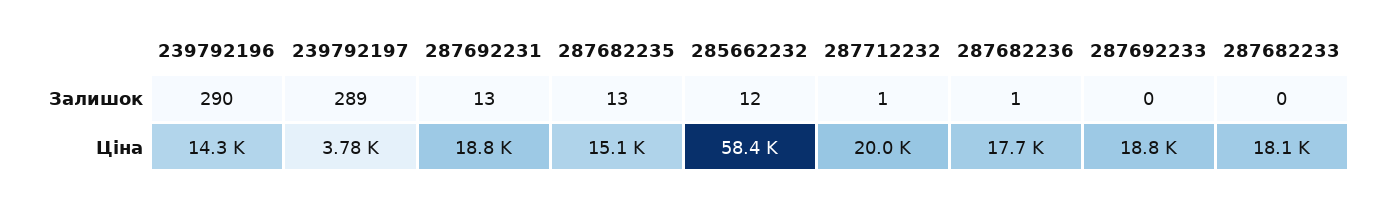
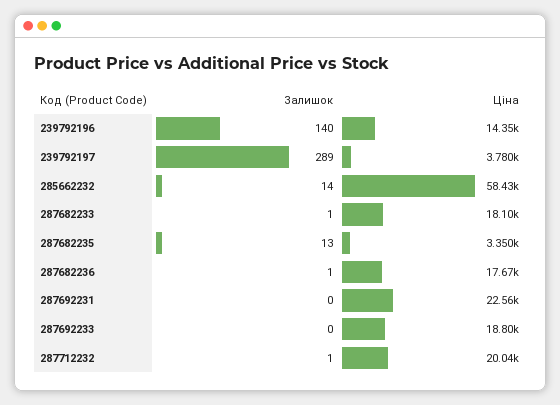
  {
    "239792196": {
-     "Залишок": 290,
+     "Залишок": 140,
      "Ціна": 14350
    },
    "239792197": {
      "Залишок": 289,
      "Ціна": 3780
    },
    "287692231": {
-     "Залишок": 13,
+     "Залишок": 0,
-     "Ціна": 18800
+     "Ціна": 22560
    },
    "287682235": {
      "Залишок": 13,
-     "Ціна": 15100
+     "Ціна": 3350
    },
    "285662232": {
-     "Залишок": 12,
+     "Залишок": 14,
      "Ціна": 58430
    },
    "287712232": {
      "Залишок": 1,
      "Ціна": 20040
    },
    "287682236": {
      "Залишок": 1,
      "Ціна": 17670
    },
    "287692233": {
      "Залишок": 0,
      "Ціна": 18800
    },
    "287682233": {
-     "Залишок": 0,
+     "Залишок": 1,
      "Ціна": 18100
    }
  }

